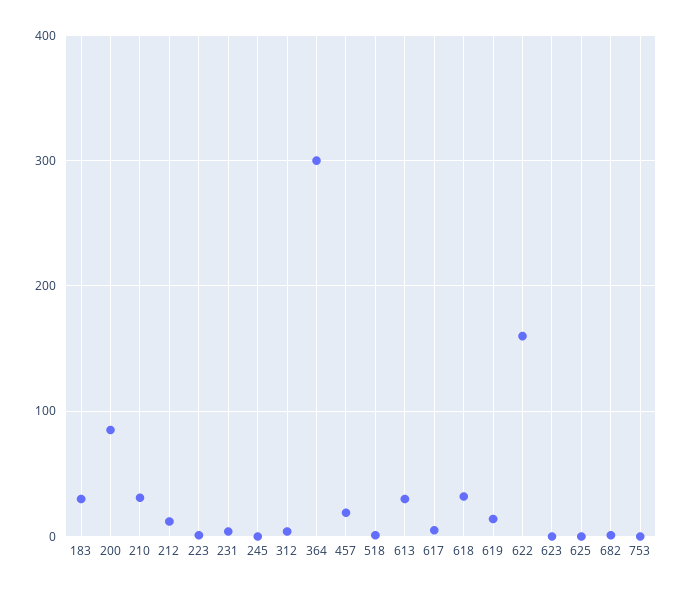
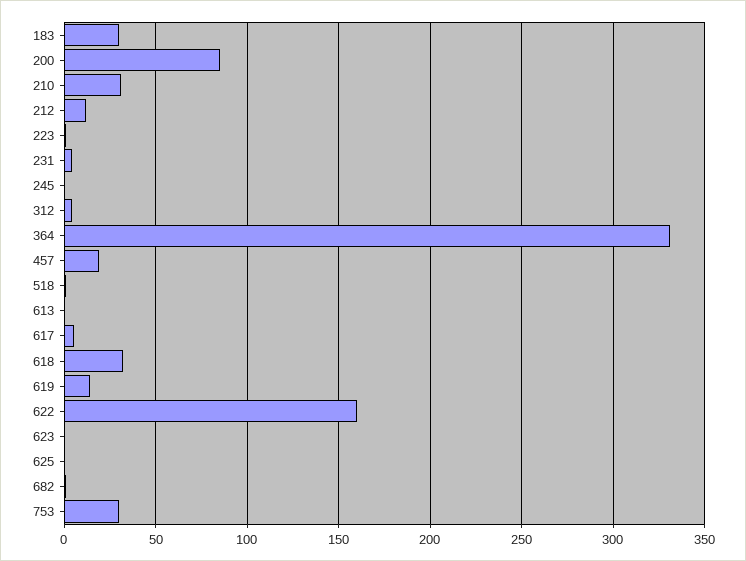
  {
    "183": 30,
    "200": 85,
    "210": 30,
    "212": 10,
    "223": 0,
    "231": 5,
    "245": 0,
    "312": 5,
-   "364": 300,
+   "364": 330,
    "457": 20,
    "518": 0,
-   "613": 30,
+   "613": 0,
    "617": 5,
    "618": 30,
    "619": 15,
    "622": 160,
    "623": 0,
    "625": 0,
    "682": 0,
-   "753": 0
+   "753": 30
  }

